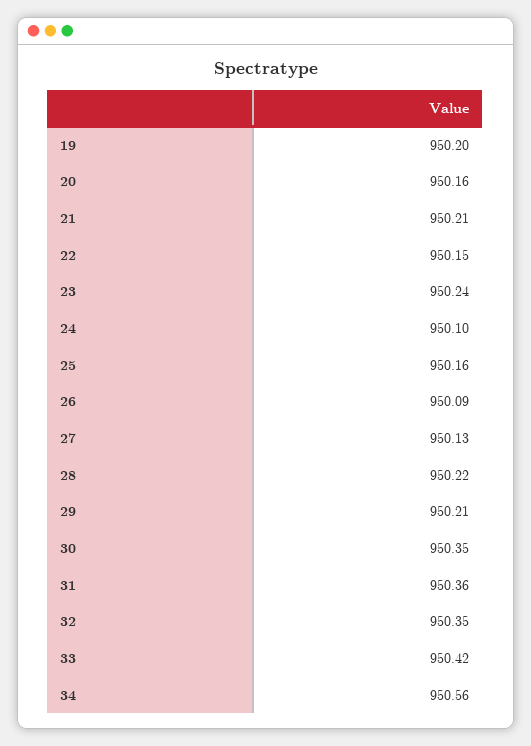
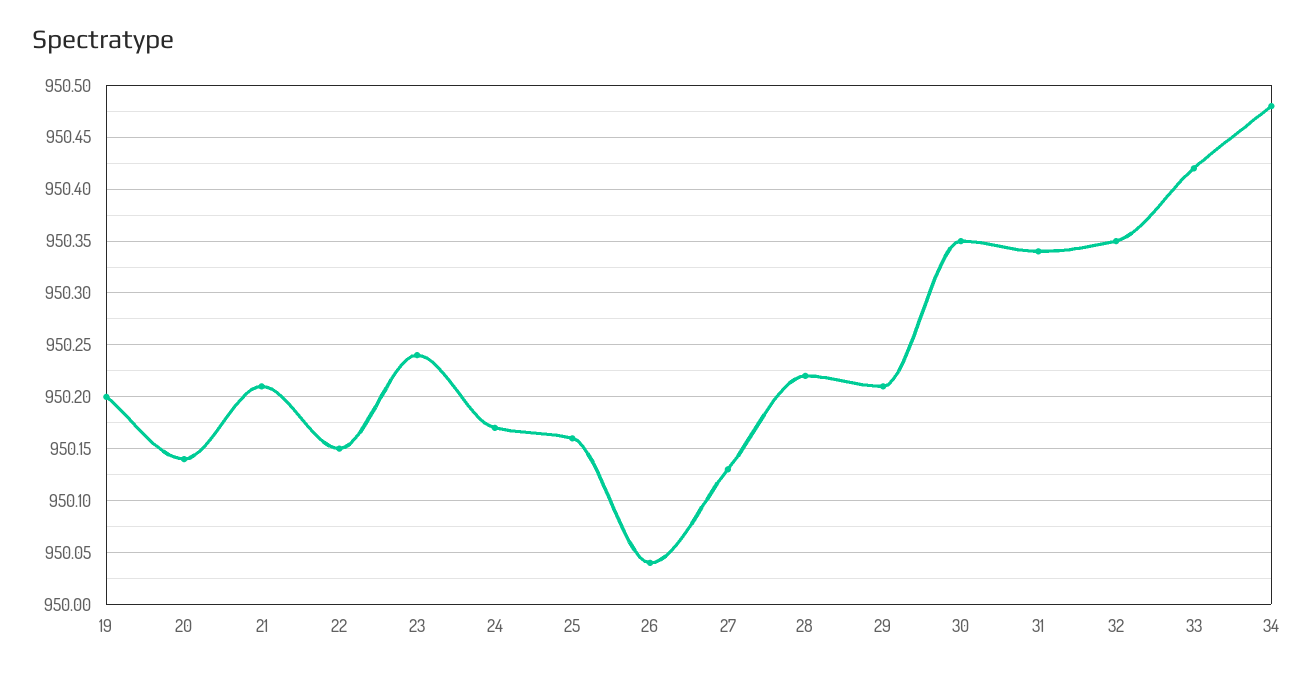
  {
    "19": 950.2,
-   "20": 950.16,
+   "20": 950.14,
    "21": 950.21,
    "22": 950.15,
    "23": 950.24,
-   "24": 950.1,
+   "24": 950.17,
    "25": 950.16,
-   "26": 950.09,
+   "26": 950.04,
    "27": 950.13,
    "28": 950.22,
    "29": 950.21,
    "30": 950.35,
-   "31": 950.36,
+   "31": 950.34,
    "32": 950.35,
    "33": 950.42,
-   "34": 950.56
+   "34": 950.48
  }

